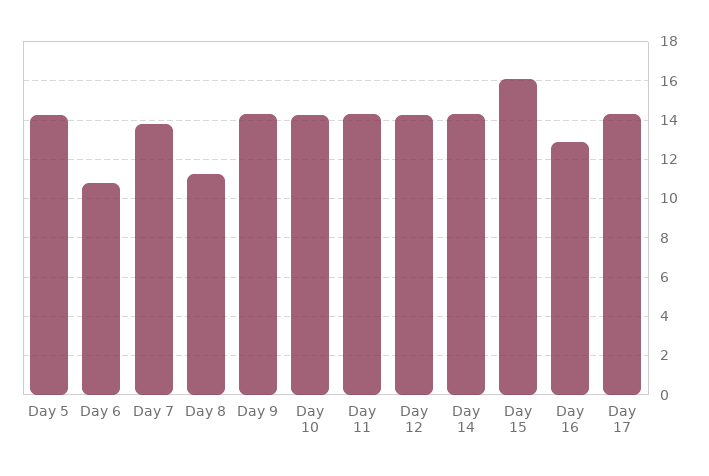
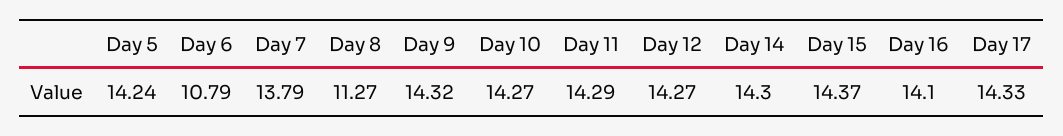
  {
    "Day 5": 14.24,
    "Day 6": 10.79,
    "Day 7": 13.79,
    "Day 8": 11.27,
    "Day 9": 14.32,
    "Day 10": 14.27,
    "Day 11": 14.29,
    "Day 12": 14.27,
    "Day 14": 14.3,
-   "Day 15": 16,
+   "Day 15": 14.37,
-   "Day 16": 13,
+   "Day 16": 14.1,
    "Day 17": 14.33
  }

